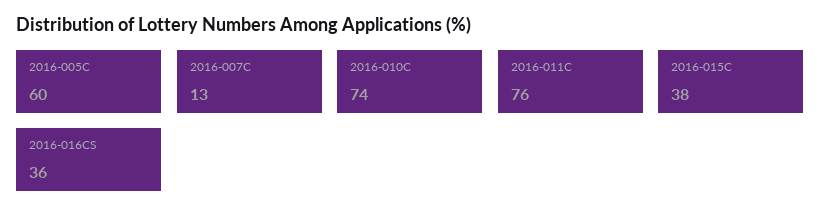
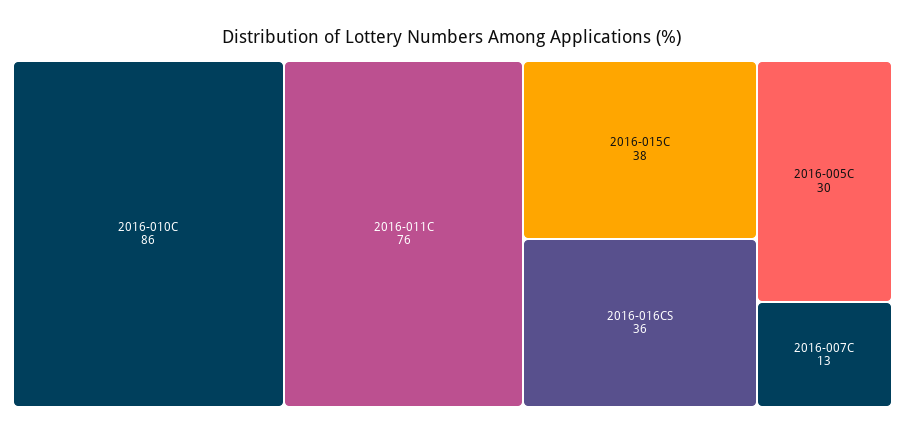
  {
-   "2016-005C": 60,
+   "2016-005C": 30,
    "2016-007C": 13,
-   "2016-010C": 74,
+   "2016-010C": 86,
    "2016-011C": 76,
    "2016-015C": 38,
    "2016-016CS": 36
  }

